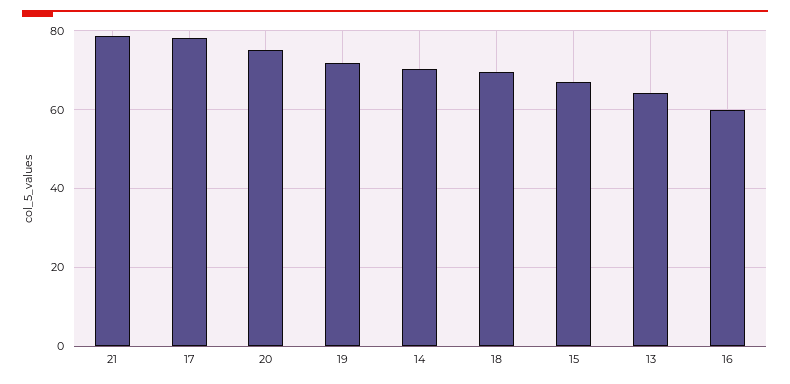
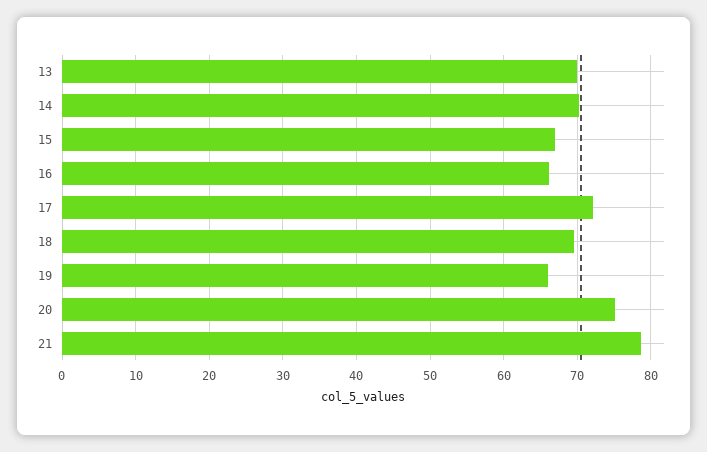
  {
    "21": 79,
-   "17": 78,
+   "17": 72,
    "20": 75,
-   "19": 72,
+   "19": 66,
    "14": 70,
    "18": 70,
    "15": 67,
-   "13": 64,
+   "13": 70,
-   "16": 60
+   "16": 66
  }

